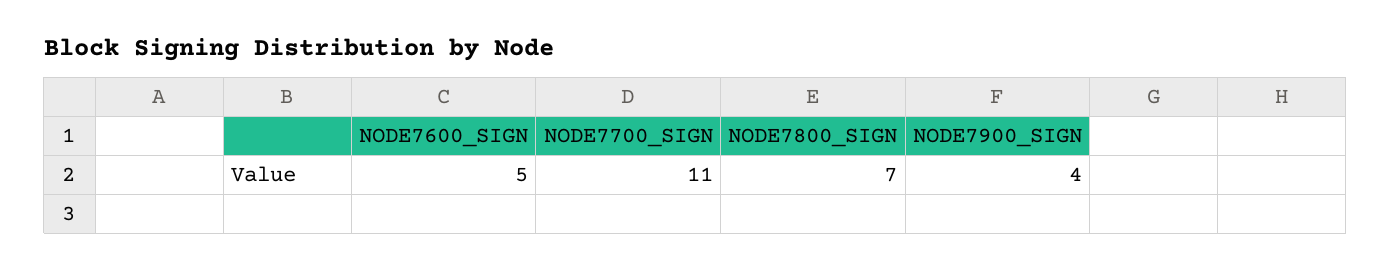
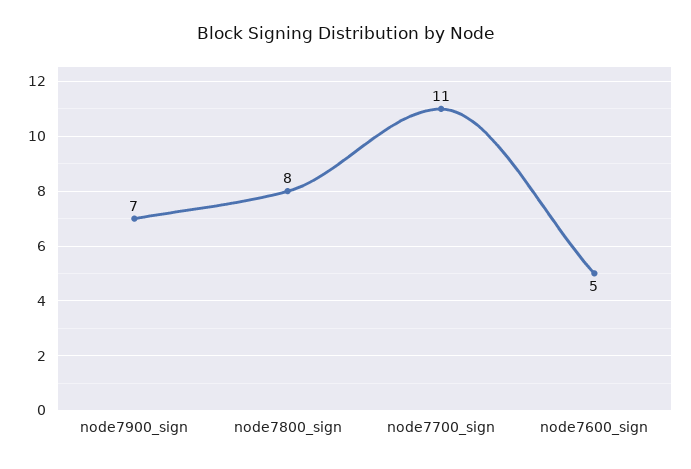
  {
    "NODE7600_SIGN": 5,
    "NODE7700_SIGN": 11,
-   "NODE7800_SIGN": 7,
+   "NODE7800_SIGN": 8,
-   "NODE7900_SIGN": 4
+   "NODE7900_SIGN": 7
  }

